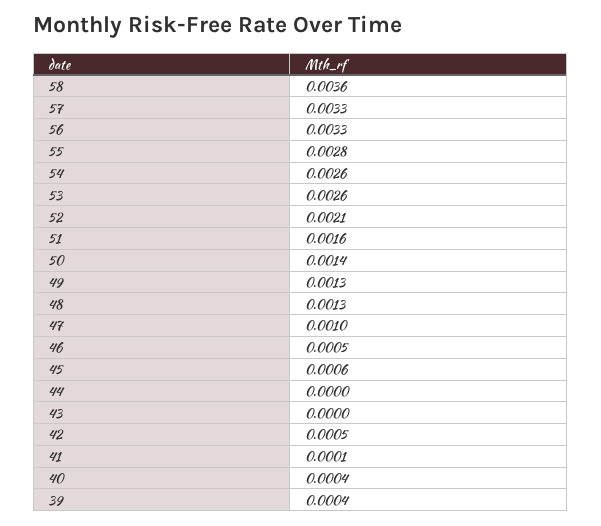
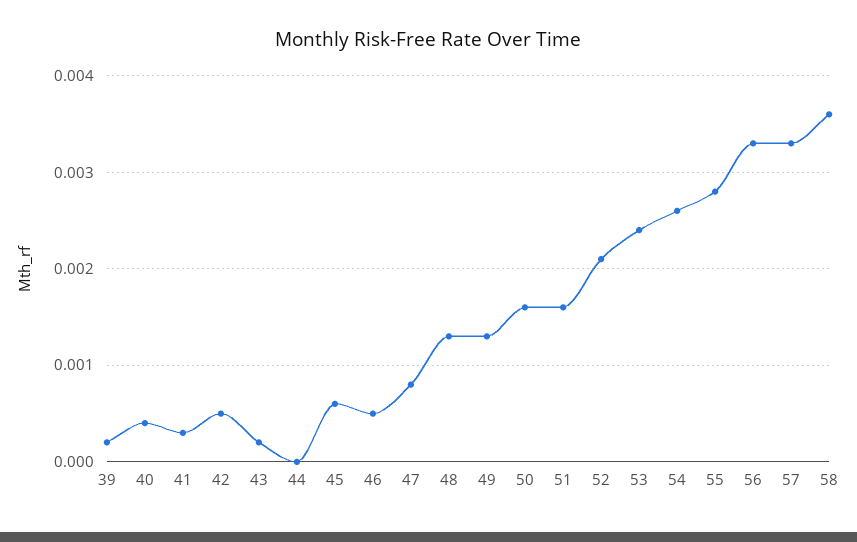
  {
    "58": 0.0036,
    "57": 0.0033,
    "56": 0.0033,
    "55": 0.0028,
    "54": 0.0026,
-   "53": 0.0026,
+   "53": 0.0024,
    "52": 0.0021,
    "51": 0.0016,
-   "50": 0.0014,
+   "50": 0.0016,
    "49": 0.0013,
    "48": 0.0013,
-   "47": 0.001,
+   "47": 0.0008,
    "46": 0.0005,
    "45": 0.0006,
    "44": 0,
-   "43": 0,
+   "43": 0.0002,
    "42": 0.0005,
-   "41": 0.0001,
+   "41": 0.0003,
    "40": 0.0004,
-   "39": 0.0004
+   "39": 0.0002
  }

